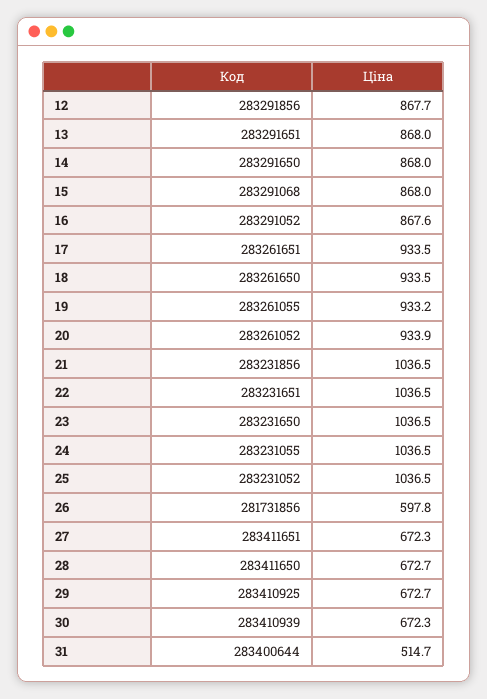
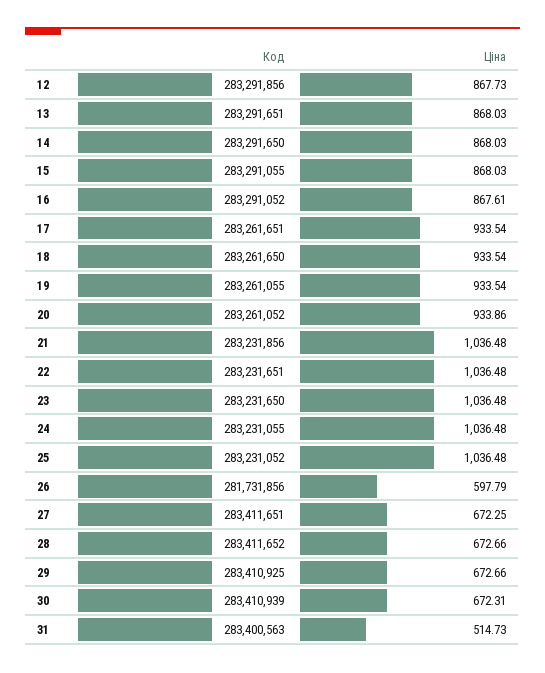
  {
    "Код": {
      "12": 283291856,
      "13": 283291651,
      "14": 283291650,
-     "15": 283291068,
+     "15": 283291055,
      "16": 283291052,
      "17": 283261651,
      "18": 283261650,
      "19": 283261055,
      "20": 283261052,
      "21": 283231856,
      "22": 283231651,
      "23": 283231650,
      "24": 283231055,
      "25": 283231052,
      "26": 281731856,
      "27": 283411651,
-     "28": 283411650,
+     "28": 283411652,
      "29": 283410925,
      "30": 283410939,
-     "31": 283400644
+     "31": 283400563
    },
    "Ціна": {
      "12": 867.73,
      "13": 868.03,
      "14": 868.03,
      "15": 868.03,
      "16": 867.61,
      "17": 933.54,
      "18": 933.54,
-     "19": 933.2,
+     "19": 933.54,
      "20": 933.86,
      "21": 1036.48,
      "22": 1036.48,
      "23": 1036.48,
      "24": 1036.48,
      "25": 1036.48,
      "26": 597.79,
      "27": 672.25,
      "28": 672.66,
      "29": 672.66,
      "30": 672.31,
      "31": 514.73
    }
  }

